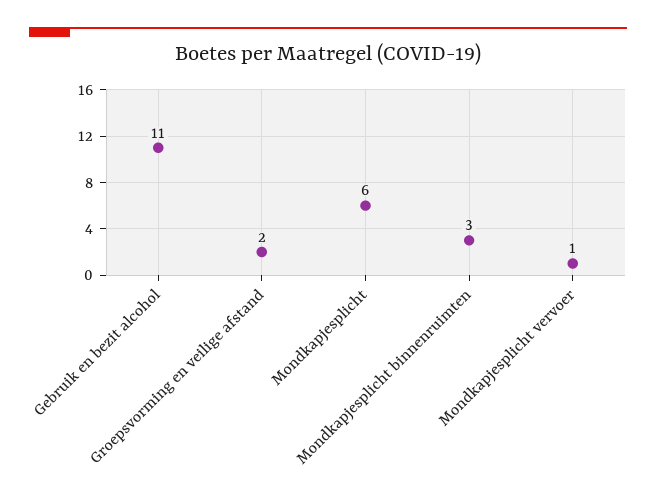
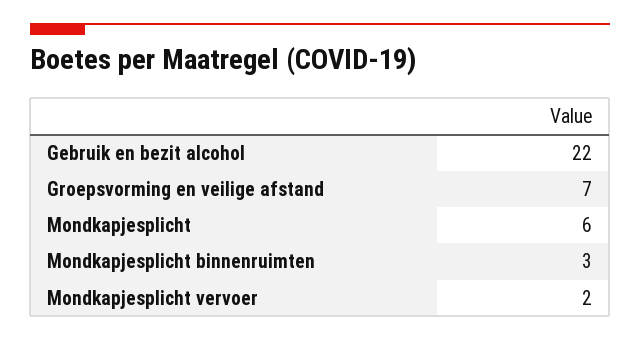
  {
-   "Gebruik en bezit alcohol": 11,
+   "Gebruik en bezit alcohol": 22,
-   "Groepsvorming en veilige afstand": 2,
+   "Groepsvorming en veilige afstand": 7,
    "Mondkapjesplicht": 6,
    "Mondkapjesplicht binnenruimten": 3,
-   "Mondkapjesplicht vervoer": 1
+   "Mondkapjesplicht vervoer": 2
  }

